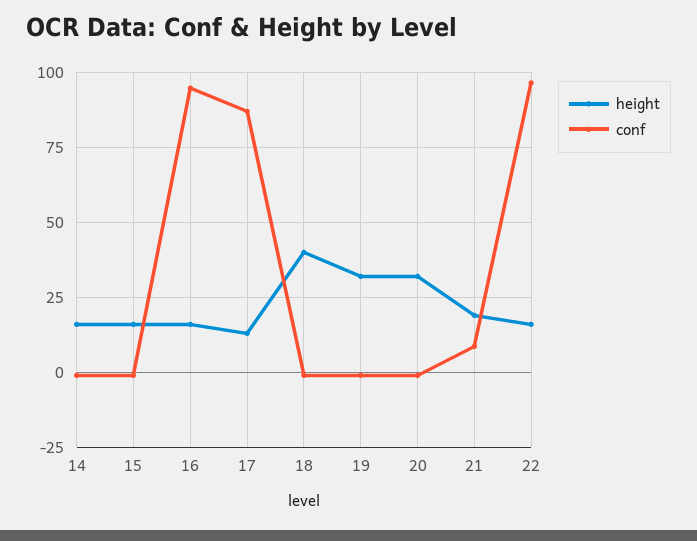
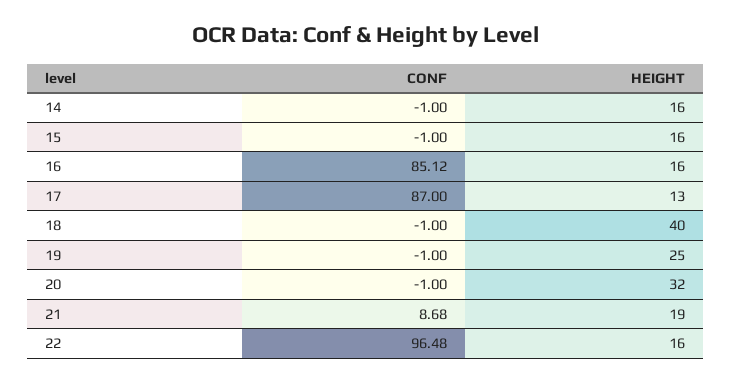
  {
    "height": {
      "14": 16,
      "15": 16,
      "16": 16,
      "17": 13,
      "18": 40,
-     "19": 32.5,
+     "19": 25,
      "20": 32,
      "21": 19,
      "22": 16
    },
    "conf": {
      "14": -1,
      "15": -1,
-     "16": 95,
+     "16": 85.12,
      "17": 87,
      "18": -1,
      "19": -1,
      "20": -1,
      "21": 8.68,
      "22": 96.48
    }
  }

